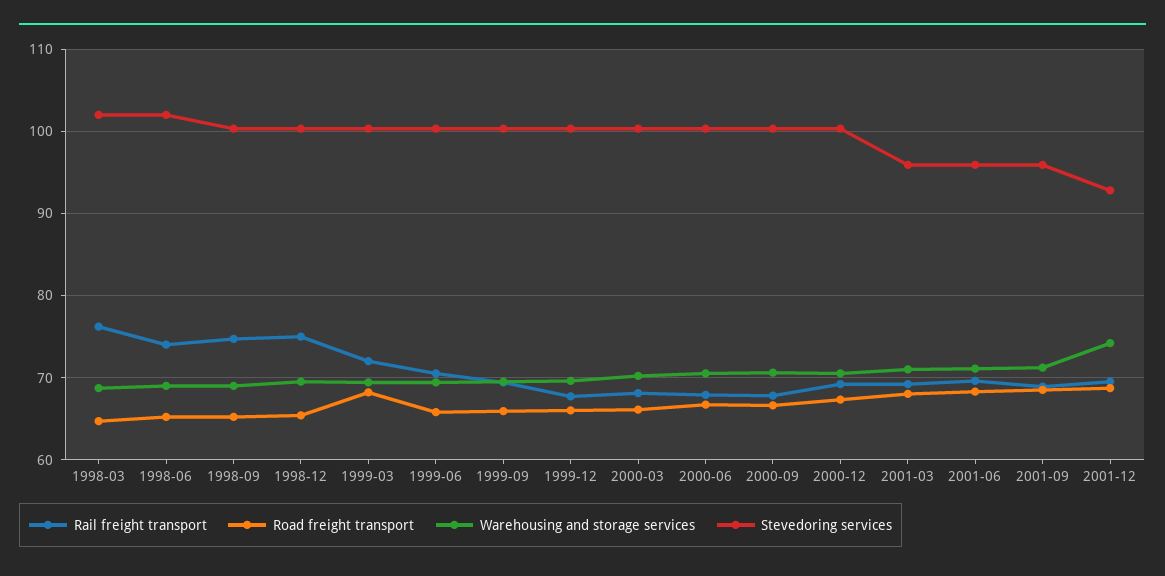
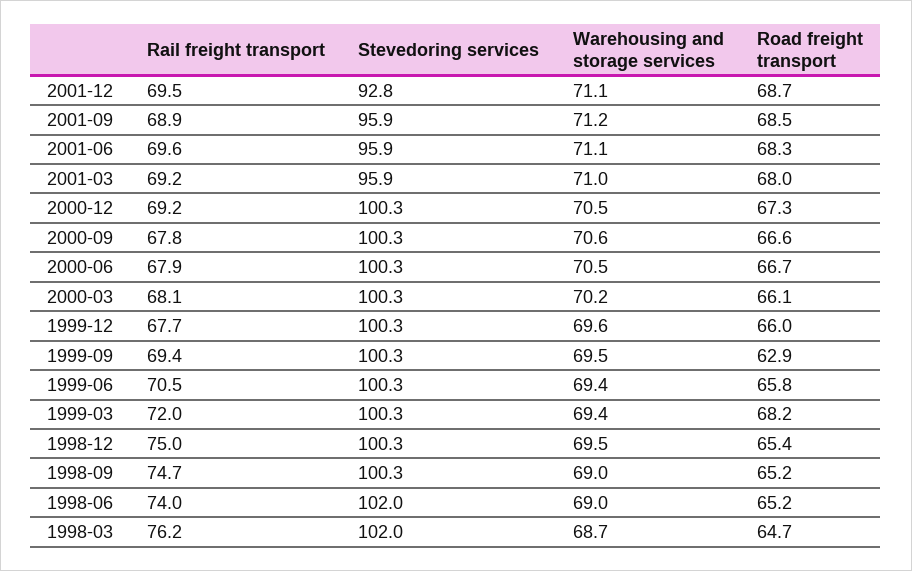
  {
    "Rail freight transport": {
      "1998-03": 76.2,
      "1998-06": 74,
      "1998-09": 74.7,
      "1998-12": 75,
      "1999-03": 72,
      "1999-06": 70.5,
      "1999-09": 69.4,
      "1999-12": 67.7,
      "2000-03": 68.1,
      "2000-06": 67.9,
      "2000-09": 67.8,
      "2000-12": 69.2,
      "2001-03": 69.2,
      "2001-06": 69.6,
      "2001-09": 68.9,
      "2001-12": 69.5
    },
    "Road freight transport": {
      "1998-03": 64.7,
      "1998-06": 65.2,
      "1998-09": 65.2,
      "1998-12": 65.4,
      "1999-03": 68.2,
      "1999-06": 65.8,
-     "1999-09": 66,
+     "1999-09": 62.9,
      "1999-12": 66,
      "2000-03": 66.1,
      "2000-06": 66.7,
      "2000-09": 66.6,
      "2000-12": 67.3,
      "2001-03": 68,
      "2001-06": 68.3,
      "2001-09": 68.5,
      "2001-12": 68.7
    },
    "Warehousing and storage services": {
      "1998-03": 68.7,
      "1998-06": 69,
      "1998-09": 69,
      "1998-12": 69.5,
      "1999-03": 69.4,
      "1999-06": 69.4,
      "1999-09": 69.5,
      "1999-12": 69.6,
      "2000-03": 70.2,
      "2000-06": 70.5,
      "2000-09": 70.6,
      "2000-12": 70.5,
      "2001-03": 71,
      "2001-06": 71.1,
      "2001-09": 71.2,
-     "2001-12": 74
+     "2001-12": 71.1
    },
    "Stevedoring services": {
      "1998-03": 102,
      "1998-06": 102,
      "1998-09": 100.3,
      "1998-12": 100.3,
      "1999-03": 100.3,
      "1999-06": 100.3,
      "1999-09": 100.3,
      "1999-12": 100.3,
      "2000-03": 100.3,
      "2000-06": 100.3,
      "2000-09": 100.3,
      "2000-12": 100.3,
      "2001-03": 95.9,
      "2001-06": 95.9,
      "2001-09": 95.9,
      "2001-12": 92.8
    }
  }

